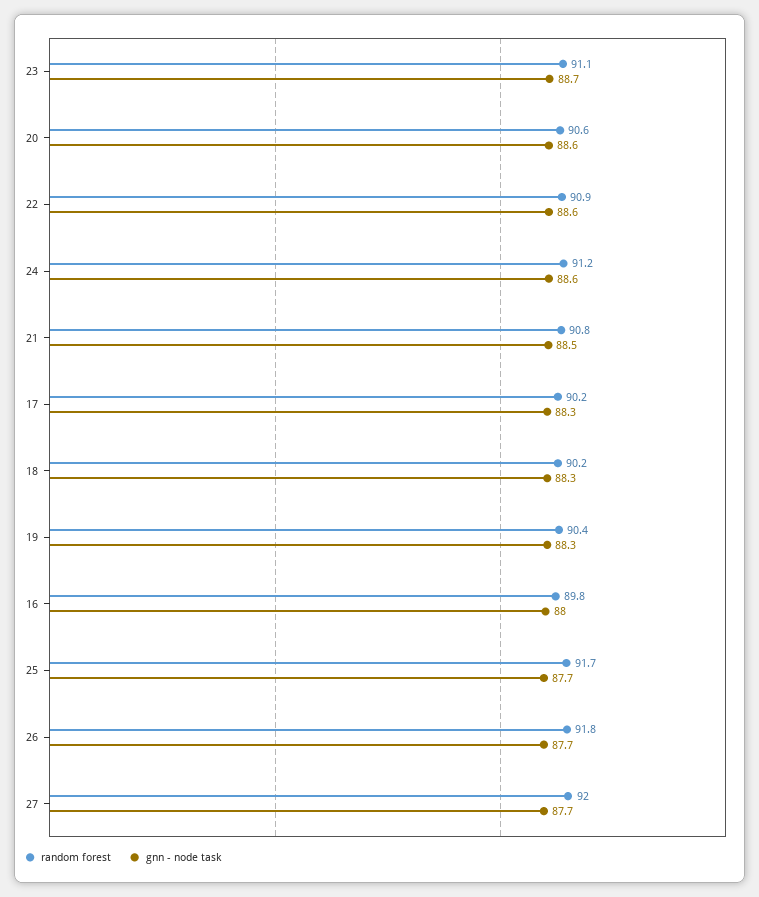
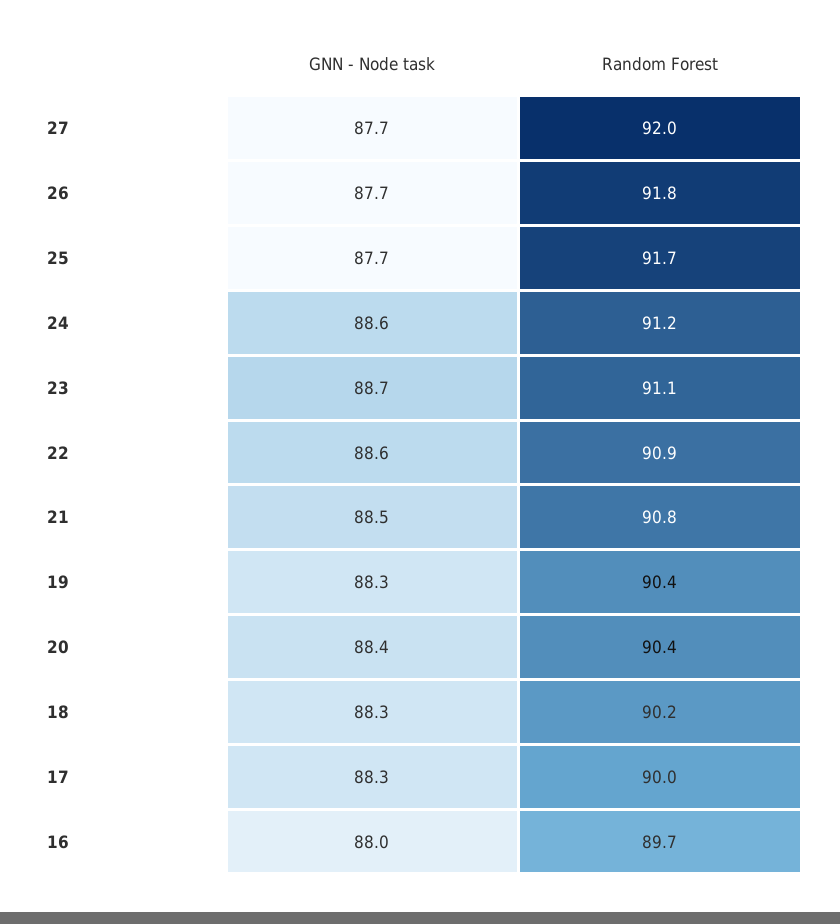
  {
    "random forest": {
      "23": 91.1,
-     "20": 90.6,
+     "20": 90.4,
      "22": 90.9,
      "24": 91.2,
      "21": 90.8,
-     "17": 90.2,
+     "17": 90,
      "18": 90.2,
      "19": 90.4,
-     "16": 89.8,
+     "16": 89.7,
      "25": 91.7,
      "26": 91.8,
      "27": 92
    },
    "gnn - node task": {
      "23": 88.7,
-     "20": 88.6,
+     "20": 88.4,
      "22": 88.6,
      "24": 88.6,
      "21": 88.5,
      "17": 88.3,
      "18": 88.3,
      "19": 88.3,
      "16": 88,
      "25": 87.7,
      "26": 87.7,
      "27": 87.7
    }
  }

